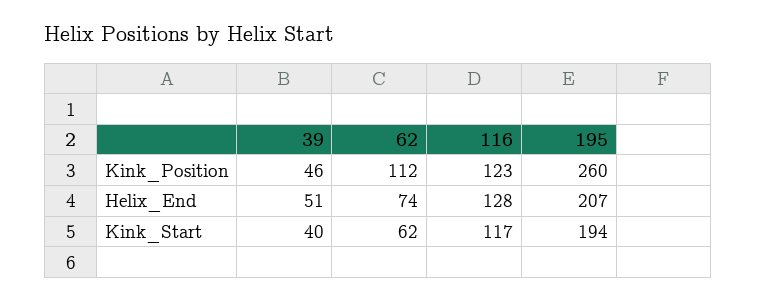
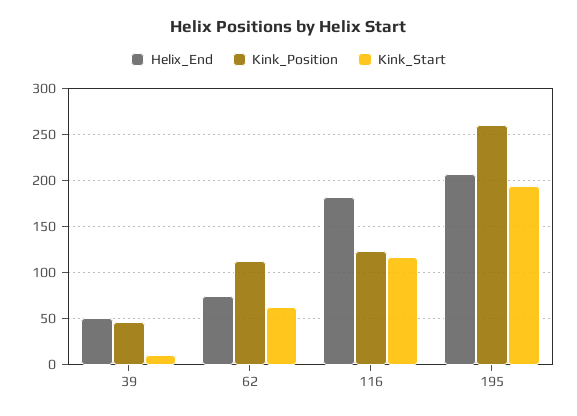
  {
    "Kink_Position": {
      "39": 46,
      "62": 112,
      "116": 123,
      "195": 260
    },
    "Helix_End": {
      "39": 51,
      "62": 74,
-     "116": 128,
+     "116": 180,
      "195": 207
    },
    "Kink_Start": {
-     "39": 40,
+     "39": 10,
      "62": 62,
      "116": 117,
      "195": 194
    }
  }

